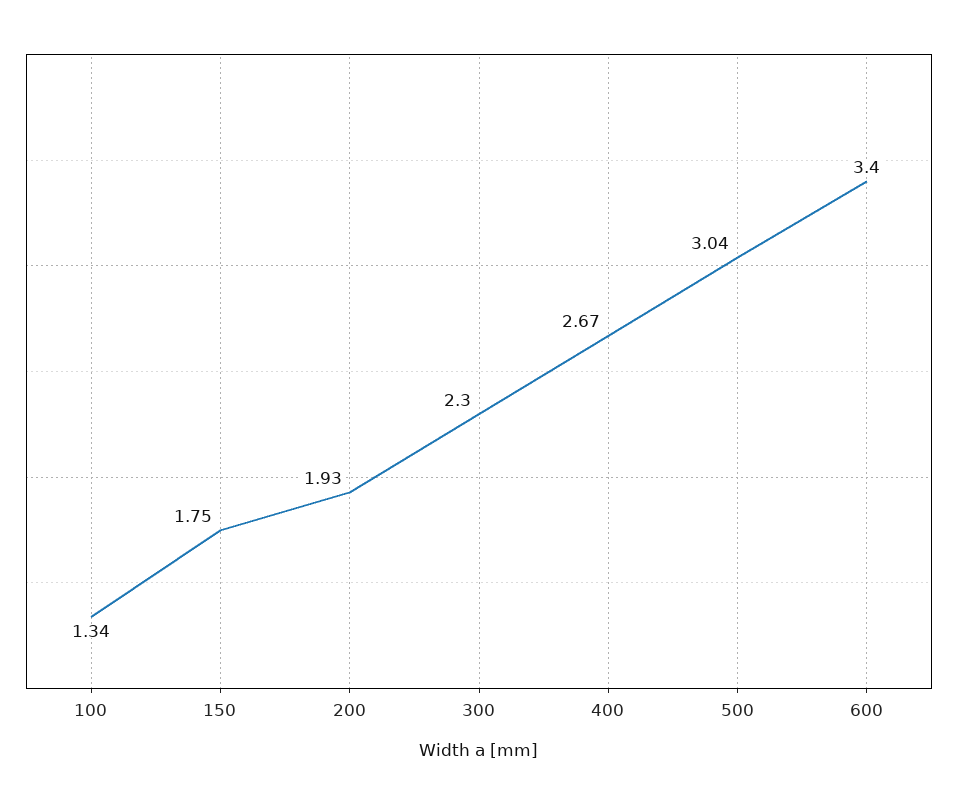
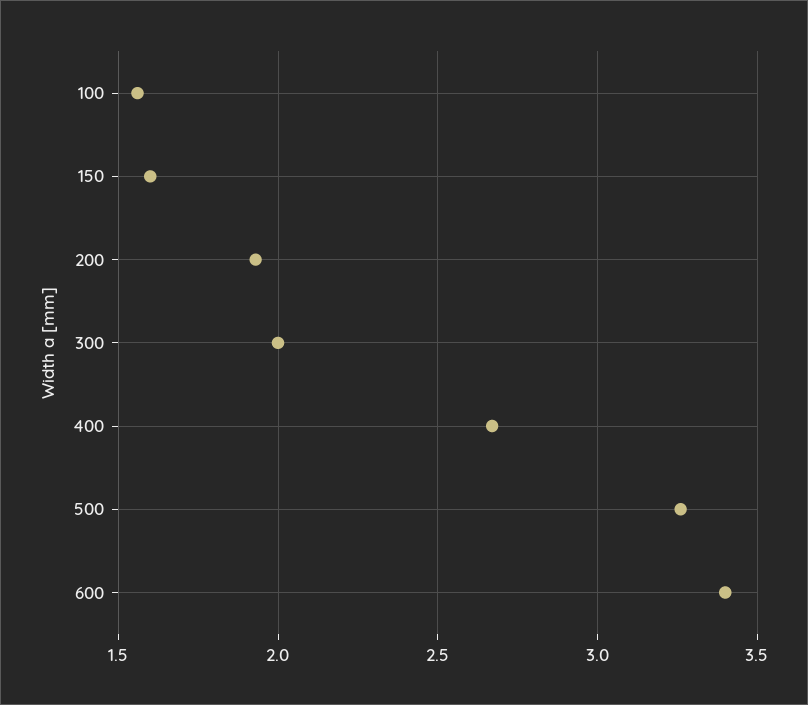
  {
-   "100": 1.34,
+   "100": 1.55,
-   "150": 1.75,
+   "150": 1.6,
    "200": 1.93,
-   "300": 2.3,
+   "300": 2,
    "400": 2.67,
-   "500": 3.04,
+   "500": 3.25,
    "600": 3.4
  }

